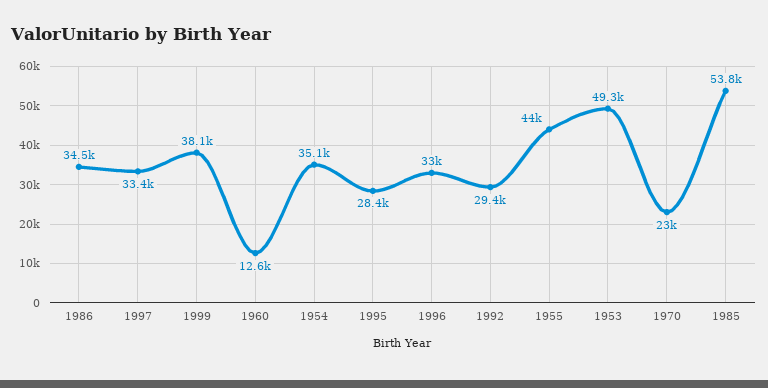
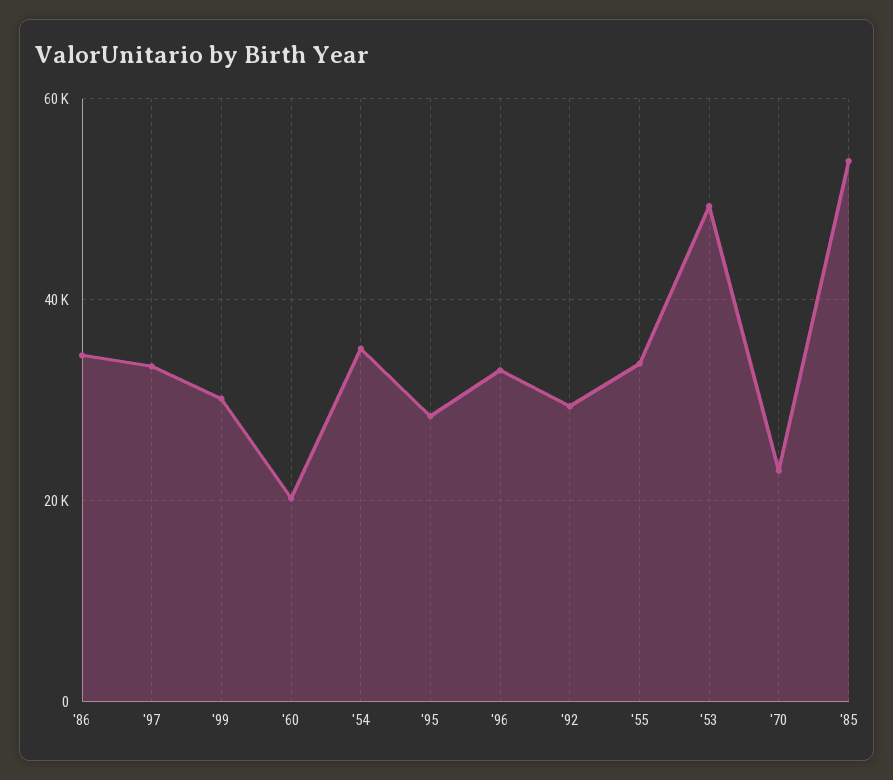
  {
    "1986": 34500,
    "1997": 33400,
-   "1999": 38100,
+   "1999": 30000,
-   "1960": 12600,
+   "1960": 20000,
    "1954": 35100,
    "1995": 28400,
    "1996": 33000,
    "1992": 29400,
-   "1955": 44000,
+   "1955": 34000,
    "1953": 49300,
    "1970": 23000,
    "1985": 53800
  }

